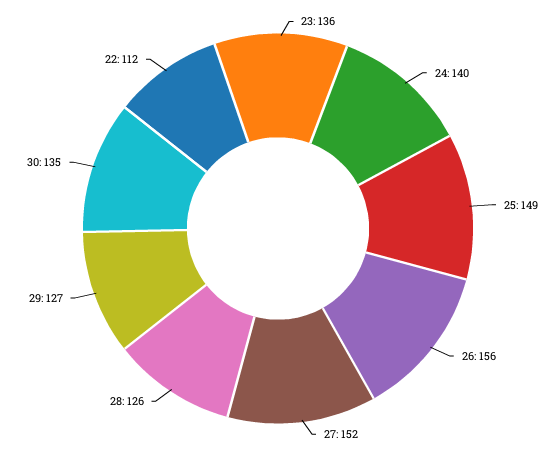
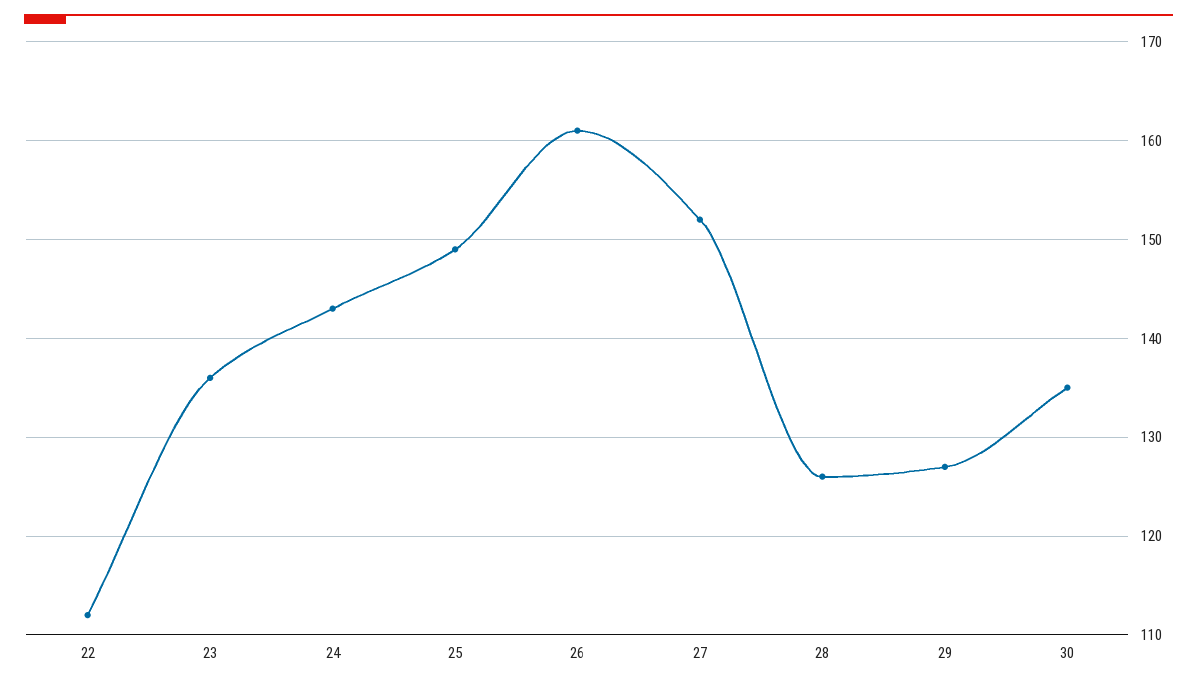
  {
    "23": 136,
-   "24": 140,
+   "24": 143,
    "25": 149,
-   "26": 156,
+   "26": 161,
    "27": 152,
    "28": 126,
    "29": 127,
    "30": 135,
    "22": 112
  }

